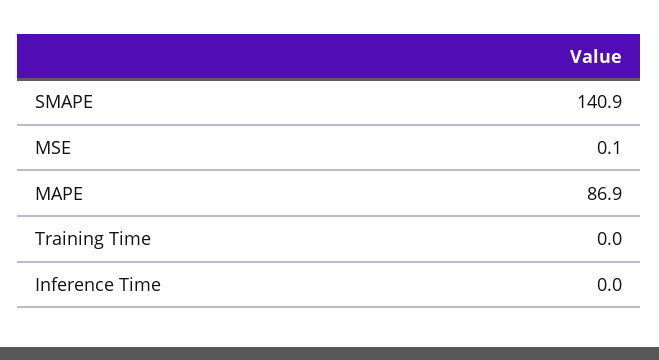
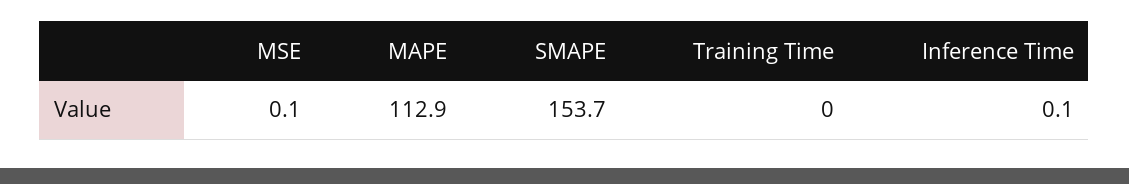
  {
-   "SMAPE": 140.9,
+   "SMAPE": 153.7,
    "MSE": 0.1,
-   "MAPE": 86.9,
+   "MAPE": 112.9,
    "Training Time": 0,
-   "Inference Time": 0
+   "Inference Time": 0.1
  }

